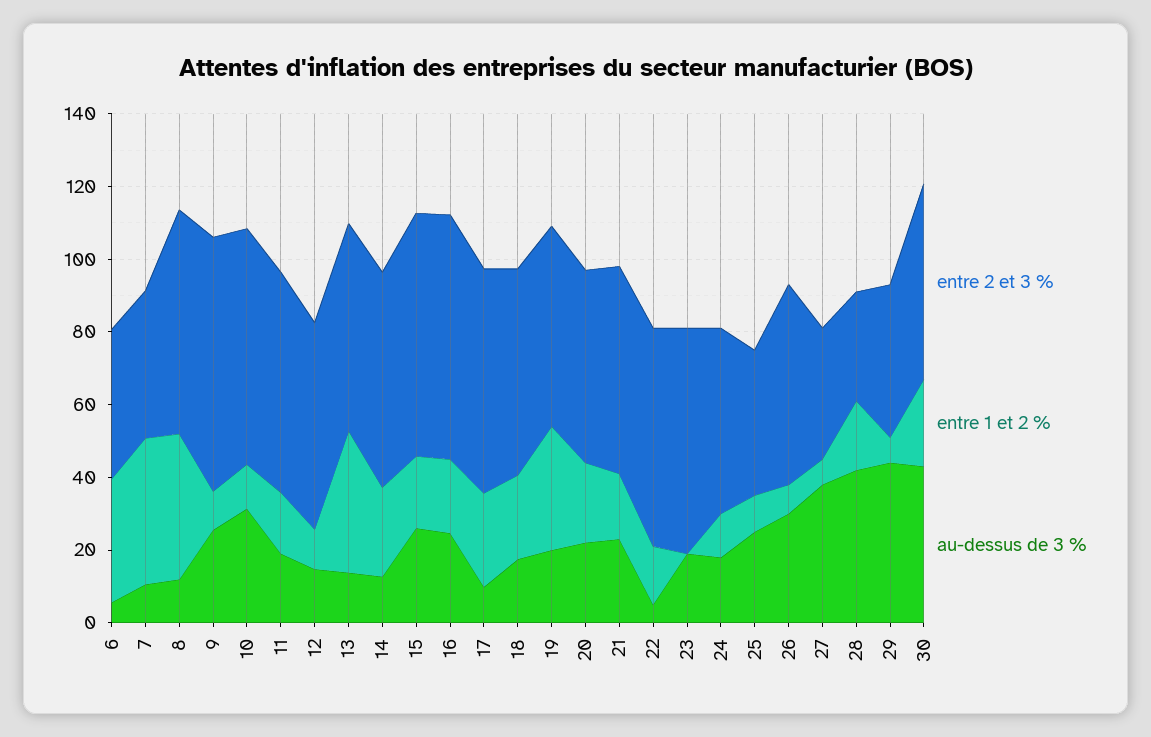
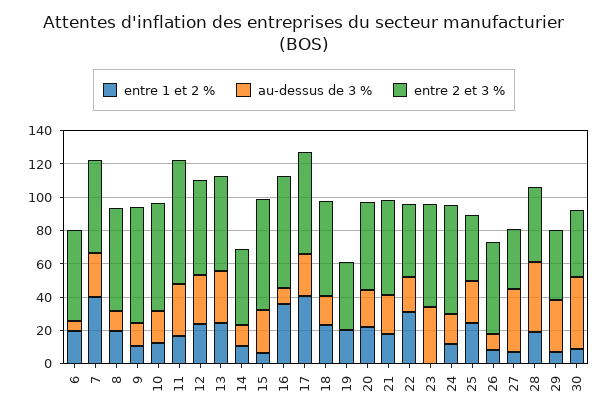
  {
    "entre 2 et 3 %": {
-     "6": 40,
+     "6": 55,
-     "7": 40,
+     "7": 55,
      "8": 60,
      "9": 70,
      "10": 65,
-     "11": 60,
+     "11": 75,
      "12": 55,
      "13": 55,
-     "14": 60,
+     "14": 45,
      "15": 65,
      "16": 65,
      "17": 60,
      "18": 55,
-     "19": 55,
+     "19": 40,
      "20": 55,
      "21": 55,
-     "22": 60,
+     "22": 45,
      "23": 60,
-     "24": 50,
+     "24": 65,
      "25": 40,
      "26": 55,
      "27": 35,
-     "28": 30,
+     "28": 45,
      "29": 40,
-     "30": 55
+     "30": 40
    },
    "entre 1 et 2 %": {
-     "6": 35,
+     "6": 20,
      "7": 40,
-     "8": 40,
+     "8": 20,
      "9": 10,
      "10": 10,
      "11": 15,
-     "12": 10,
+     "12": 25,
-     "13": 40,
+     "13": 25,
-     "14": 25,
+     "14": 10,
-     "15": 20,
+     "15": 5,
-     "16": 20,
+     "16": 35,
-     "17": 25,
+     "17": 40,
      "18": 25,
-     "19": 35,
+     "19": 20,
      "20": 20,
      "21": 20,
-     "22": 15,
+     "22": 30,
      "23": 0,
      "24": 10,
-     "25": 10,
+     "25": 25,
      "26": 10,
      "27": 5,
      "28": 20,
      "29": 5,
-     "30": 25
+     "30": 10
    },
    "au-dessus de 3 %": {
      "6": 5,
-     "7": 10,
+     "7": 25,
      "8": 10,
-     "9": 25,
+     "9": 15,
-     "10": 30,
+     "10": 20,
-     "11": 20,
+     "11": 30,
-     "12": 15,
+     "12": 30,
-     "13": 15,
+     "13": 30,
      "14": 15,
      "15": 25,
-     "16": 25,
+     "16": 10,
-     "17": 10,
+     "17": 25,
      "18": 15,
-     "19": 20,
+     "19": 0,
      "20": 20,
      "21": 25,
-     "22": 5,
+     "22": 20,
-     "23": 20,
+     "23": 35,
      "24": 20,
      "25": 25,
-     "26": 30,
+     "26": 10,
      "27": 40,
      "28": 40,
-     "29": 45,
+     "29": 30,
      "30": 45
    }
  }

